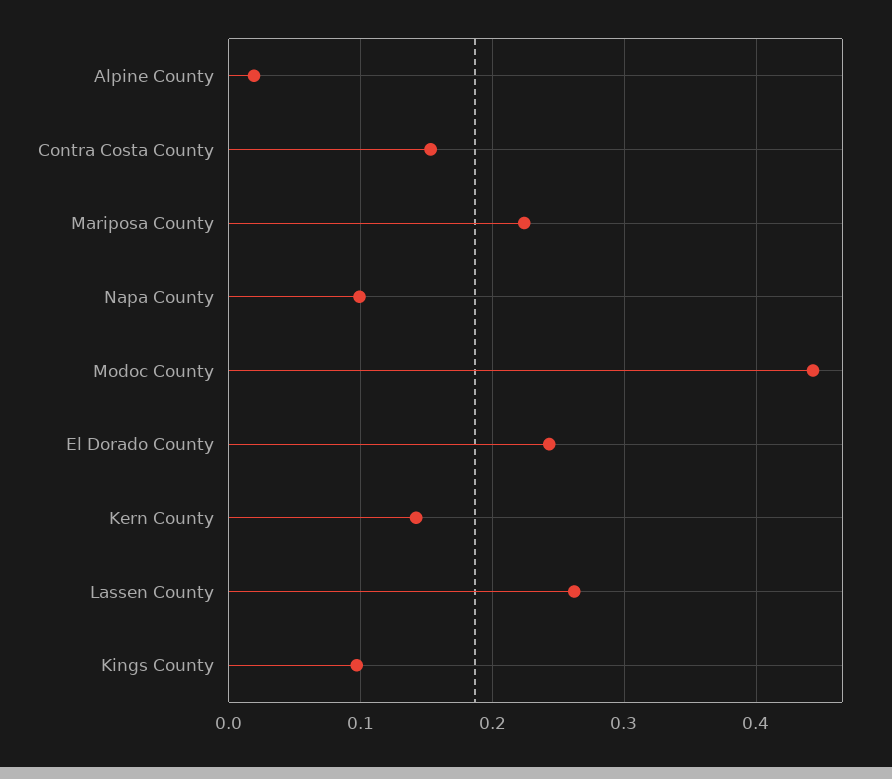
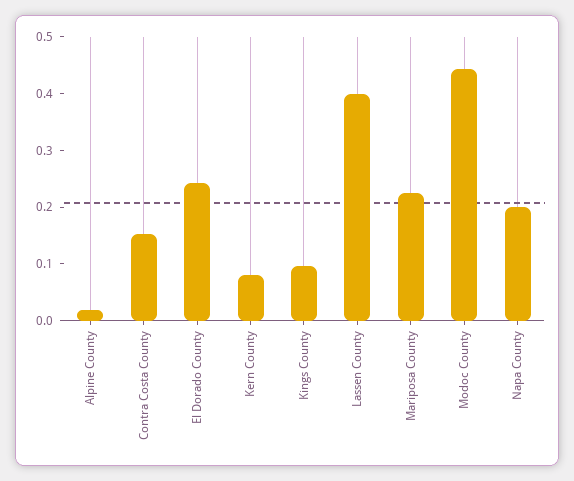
  {
    "Alpine County": 0.02,
    "Contra Costa County": 0.15,
    "Mariposa County": 0.22,
-   "Napa County": 0.1,
+   "Napa County": 0.2,
    "Modoc County": 0.44,
    "El Dorado County": 0.24,
-   "Kern County": 0.14,
+   "Kern County": 0.08,
-   "Lassen County": 0.26,
+   "Lassen County": 0.4,
    "Kings County": 0.1
  }

